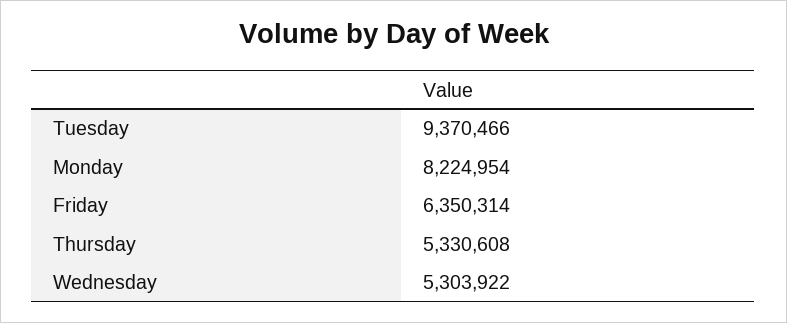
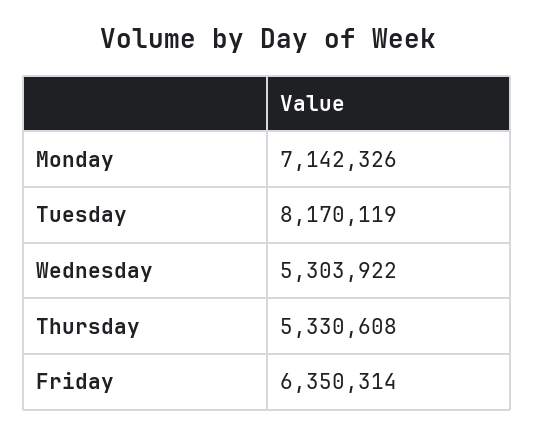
  {
-   "Tuesday": 9370466,
+   "Tuesday": 8170119,
-   "Monday": 8224954,
+   "Monday": 7142326,
    "Friday": 6350314,
    "Thursday": 5330608,
    "Wednesday": 5303922
  }

